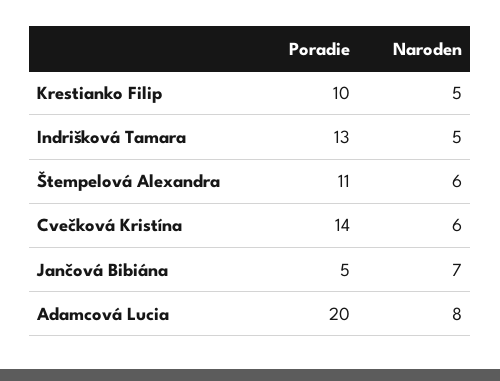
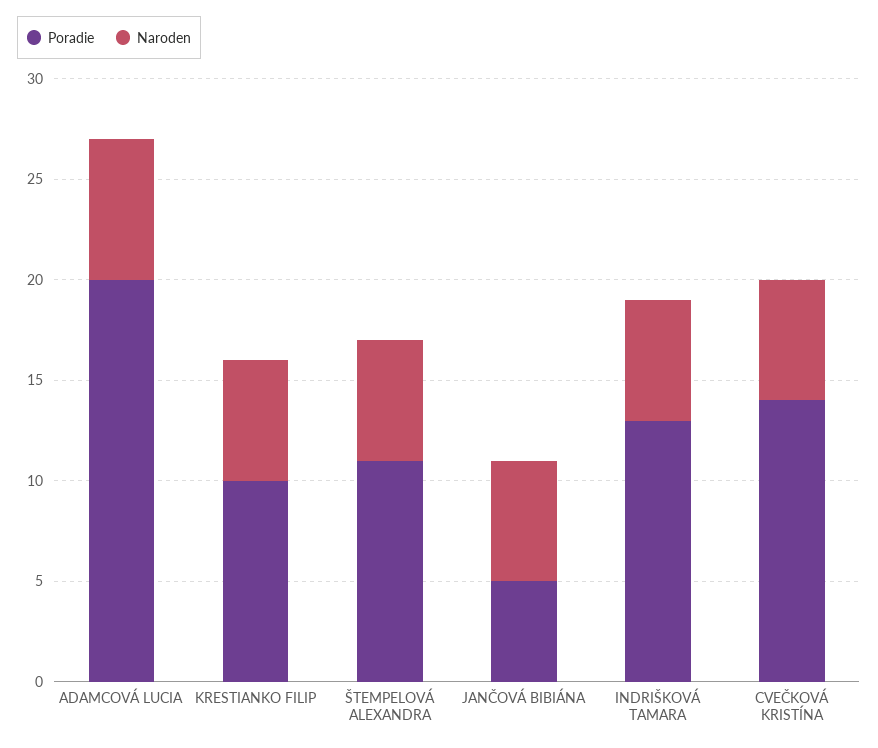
  {
    "Poradie": {
      "Krestianko Filip": 10,
      "Indrišková Tamara": 13,
      "Štempelová Alexandra": 11,
      "Cvečková Kristína": 14,
      "Jančová Bibiána": 5,
      "Adamcová Lucia": 20
    },
    "Naroden": {
-     "Krestianko Filip": 5,
+     "Krestianko Filip": 6,
-     "Indrišková Tamara": 5,
+     "Indrišková Tamara": 6,
      "Štempelová Alexandra": 6,
      "Cvečková Kristína": 6,
-     "Jančová Bibiána": 7,
+     "Jančová Bibiána": 6,
-     "Adamcová Lucia": 8
+     "Adamcová Lucia": 7
    }
  }

